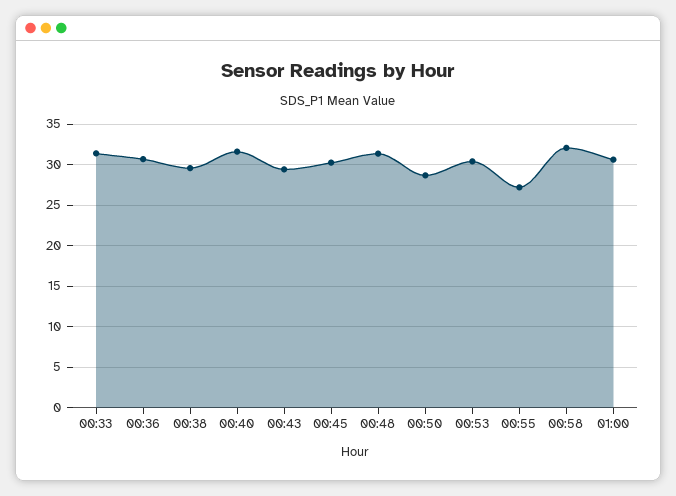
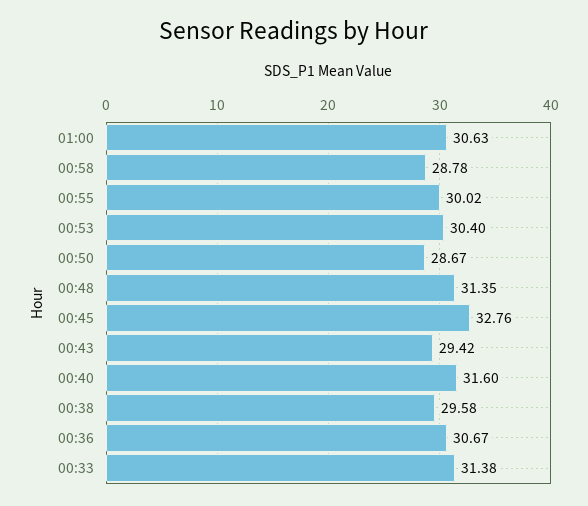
  {
    "00:33": 31.38,
    "00:36": 30.67,
    "00:38": 29.58,
    "00:40": 31.6,
    "00:43": 29.42,
-   "00:45": 30,
+   "00:45": 32.76,
    "00:48": 31.35,
    "00:50": 28.67,
    "00:53": 30.4,
-   "00:55": 27,
+   "00:55": 30.02,
-   "00:58": 32,
+   "00:58": 28.78,
    "01:00": 30.63
  }

